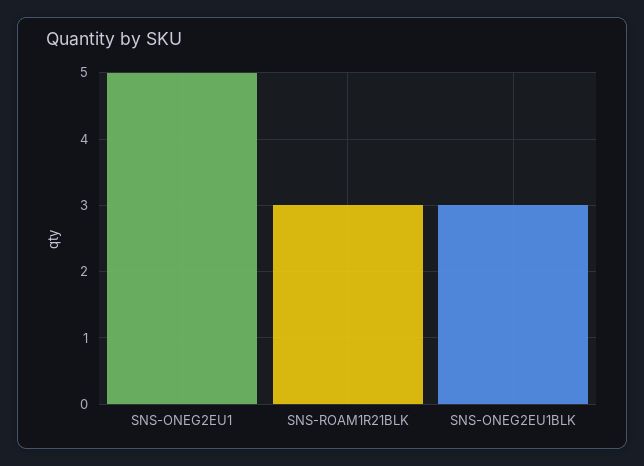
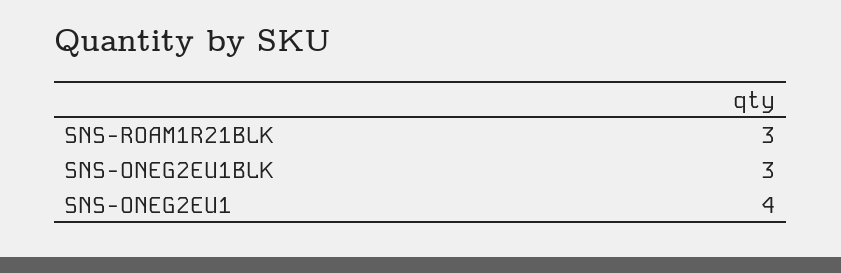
  {
-   "SNS-ONEG2EU1": 5,
+   "SNS-ONEG2EU1": 4,
    "SNS-ROAM1R21BLK": 3,
    "SNS-ONEG2EU1BLK": 3
  }

